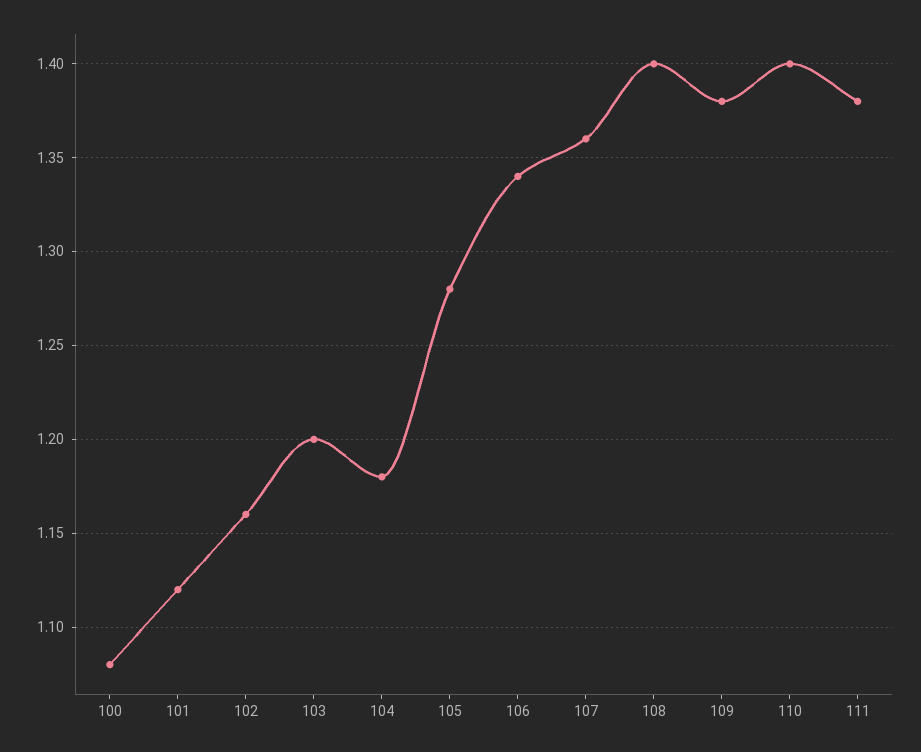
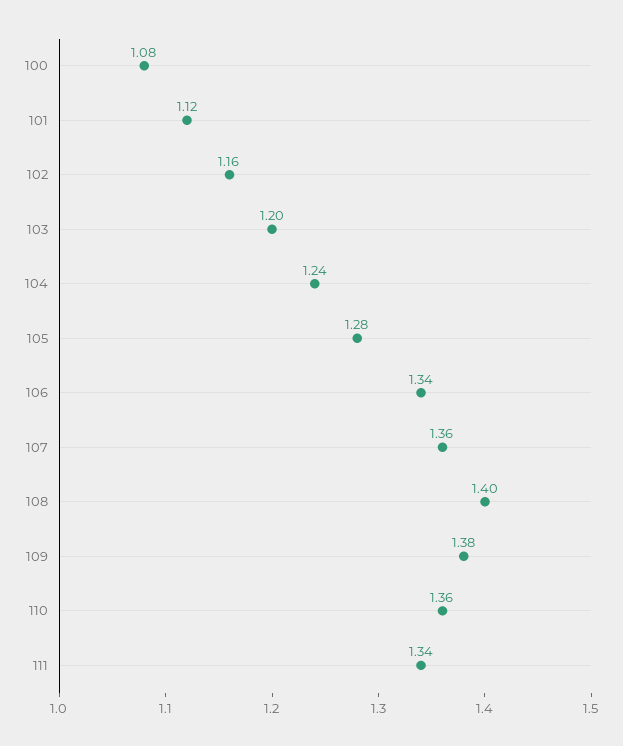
  {
    "100": 1.08,
    "101": 1.12,
    "102": 1.16,
    "103": 1.2,
-   "104": 1.18,
+   "104": 1.24,
    "105": 1.28,
    "106": 1.34,
    "107": 1.36,
    "108": 1.4,
    "109": 1.38,
-   "110": 1.4,
+   "110": 1.36,
-   "111": 1.38
+   "111": 1.34
  }

